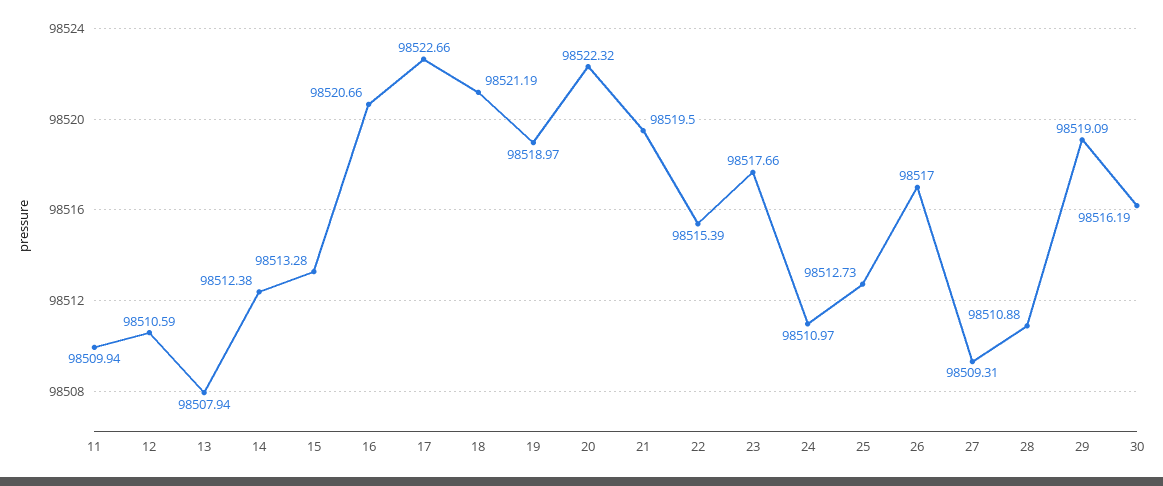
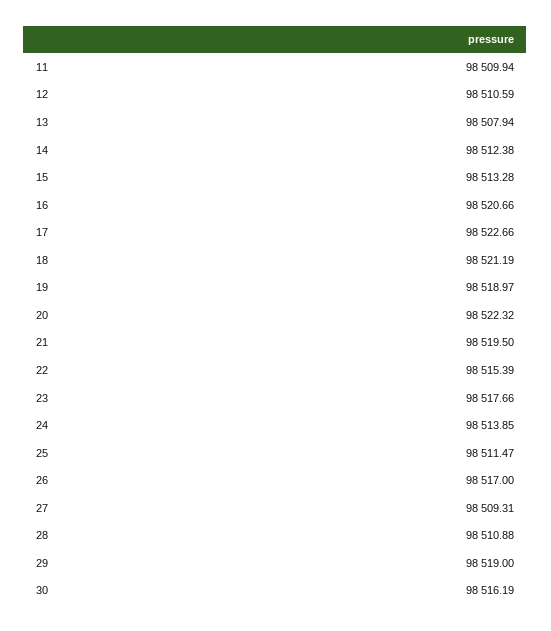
  {
    "11": 98509.94,
    "12": 98510.59,
    "13": 98507.94,
    "14": 98512.38,
    "15": 98513.28,
    "16": 98520.66,
    "17": 98522.66,
    "18": 98521.19,
    "19": 98518.97,
    "20": 98522.32,
    "21": 98519.5,
    "22": 98515.39,
    "23": 98517.66,
-   "24": 98510.97,
+   "24": 98513.85,
-   "25": 98512.73,
+   "25": 98511.47,
    "26": 98517,
    "27": 98509.31,
    "28": 98510.88,
-   "29": 98519.09,
+   "29": 98519,
    "30": 98516.19
  }

